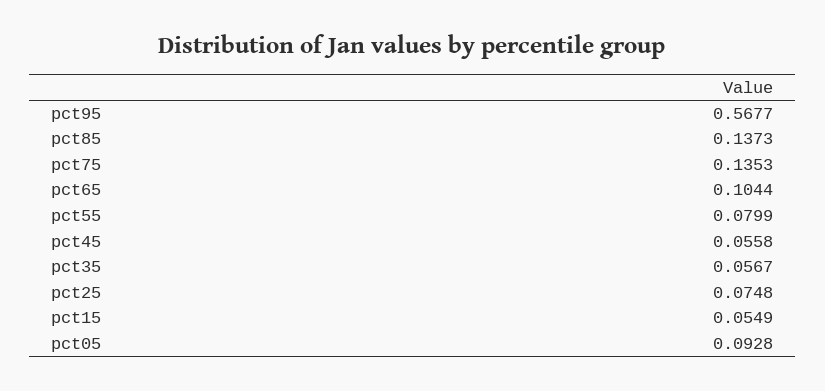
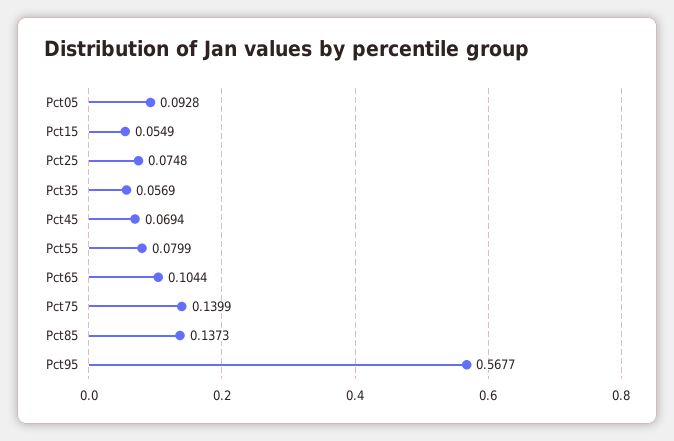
  {
    "pct95": 0.5677,
    "pct85": 0.1373,
-   "pct75": 0.1353,
+   "pct75": 0.1399,
    "pct65": 0.1044,
    "pct55": 0.0799,
-   "pct45": 0.0558,
+   "pct45": 0.0694,
-   "pct35": 0.0567,
+   "pct35": 0.0569,
    "pct25": 0.0748,
    "pct15": 0.0549,
    "pct05": 0.0928
  }

